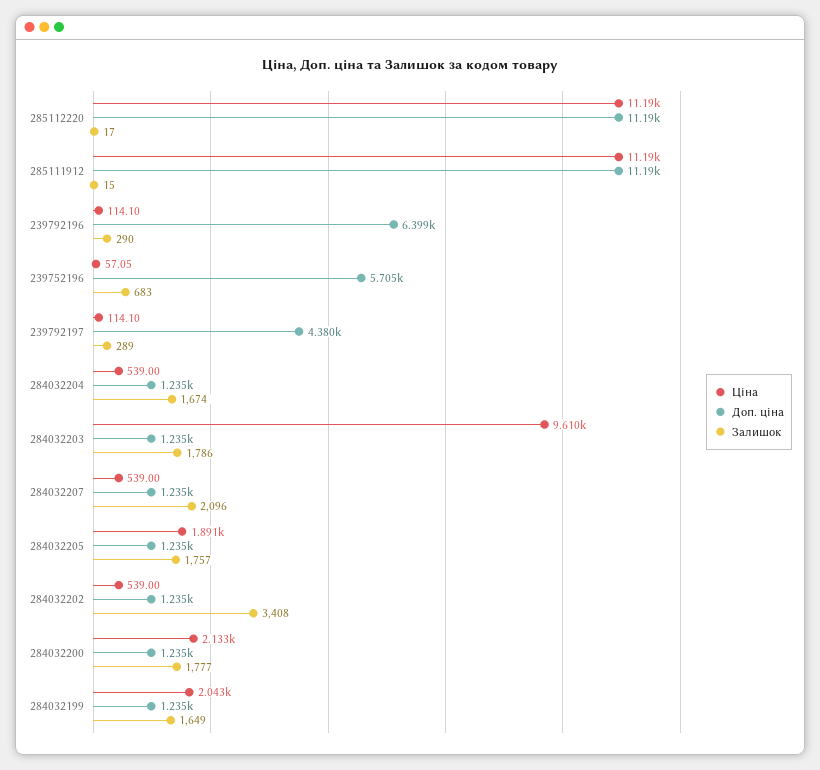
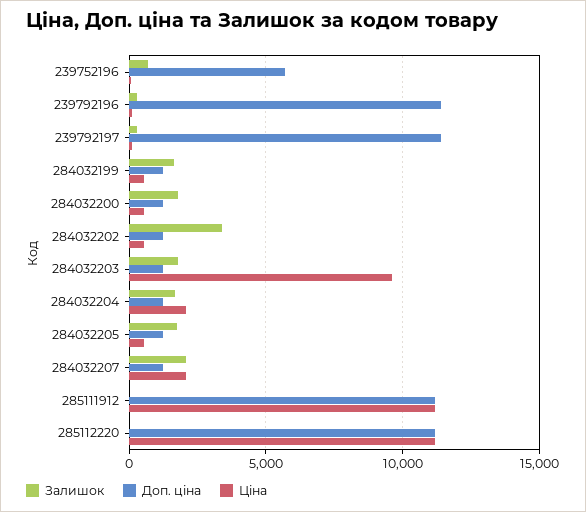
  {
    "Ціна": {
      "285112220": 11190,
      "285111912": 11190,
      "239792196": 114.1,
      "239752196": 57.05,
      "239792197": 114.1,
-     "284032204": 539,
+     "284032204": 2000,
      "284032203": 9610,
-     "284032207": 539,
+     "284032207": 2000,
-     "284032205": 1891,
+     "284032205": 500,
      "284032202": 539,
-     "284032200": 2133,
+     "284032200": 500,
-     "284032199": 2043
+     "284032199": 500
    },
    "Доп. ціна": {
      "285112220": 11190,
      "285111912": 11190,
-     "239792196": 6399,
+     "239792196": 11500,
      "239752196": 5705,
-     "239792197": 4380,
+     "239792197": 11500,
      "284032204": 1235,
      "284032203": 1235,
      "284032207": 1235,
      "284032205": 1235,
      "284032202": 1235,
      "284032200": 1235,
      "284032199": 1235
    },
    "Залишок": {
      "285112220": 17,
      "285111912": 15,
      "239792196": 290,
      "239752196": 683,
      "239792197": 289,
      "284032204": 1674,
      "284032203": 1786,
      "284032207": 2096,
      "284032205": 1757,
      "284032202": 3408,
      "284032200": 1777,
      "284032199": 1649
    }
  }

